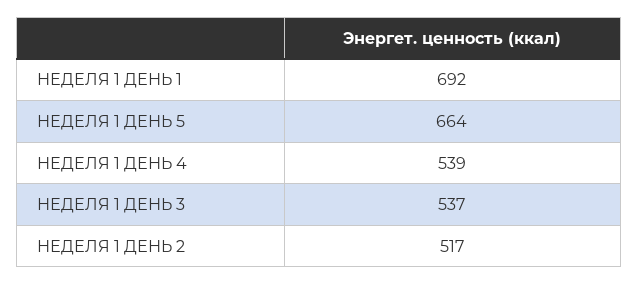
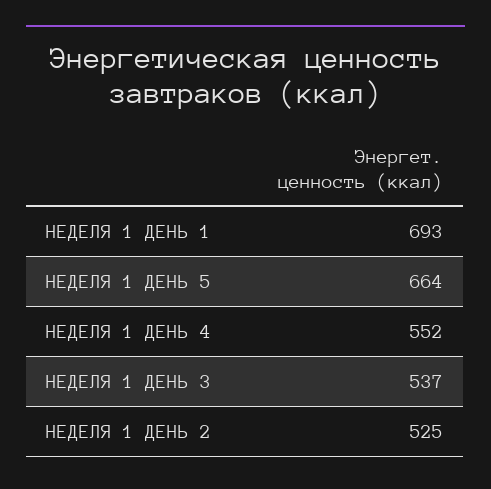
  {
-   "НЕДЕЛЯ 1 ДЕНЬ 1": 692,
+   "НЕДЕЛЯ 1 ДЕНЬ 1": 693,
    "НЕДЕЛЯ 1 ДЕНЬ 5": 664,
-   "НЕДЕЛЯ 1 ДЕНЬ 4": 539,
+   "НЕДЕЛЯ 1 ДЕНЬ 4": 552,
    "НЕДЕЛЯ 1 ДЕНЬ 3": 537,
-   "НЕДЕЛЯ 1 ДЕНЬ 2": 517
+   "НЕДЕЛЯ 1 ДЕНЬ 2": 525
  }

